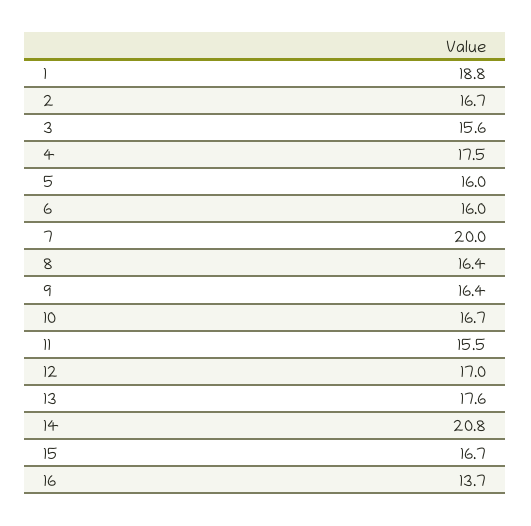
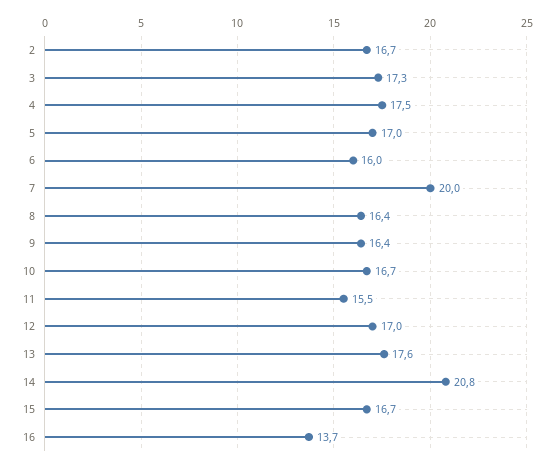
  {
-   "1": 18.8,
    "2": 16.7,
-   "3": 15.6,
+   "3": 17.3,
    "4": 17.5,
-   "5": 16,
+   "5": 17,
    "6": 16,
    "7": 20,
    "8": 16.4,
    "9": 16.4,
    "10": 16.7,
    "11": 15.5,
    "12": 17,
    "13": 17.6,
    "14": 20.8,
    "15": 16.7,
    "16": 13.7
  }

